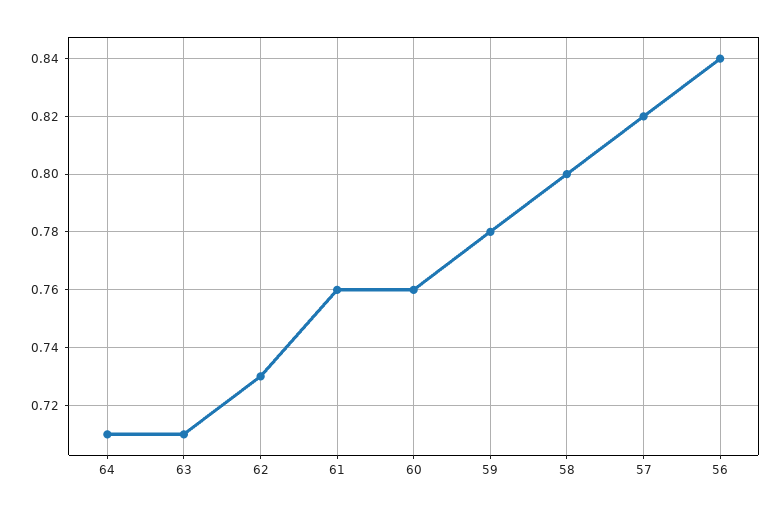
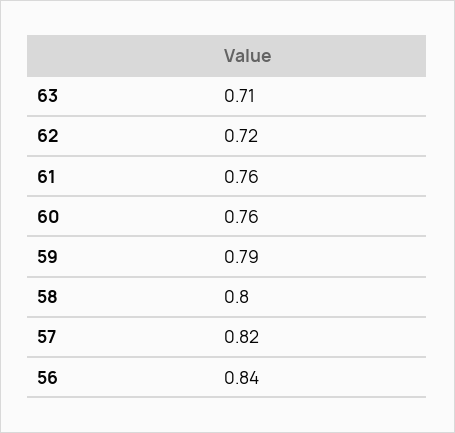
  {
-   "64": 0.71,
    "63": 0.71,
-   "62": 0.73,
+   "62": 0.72,
    "61": 0.76,
    "60": 0.76,
-   "59": 0.78,
+   "59": 0.79,
    "58": 0.8,
    "57": 0.82,
    "56": 0.84
  }

